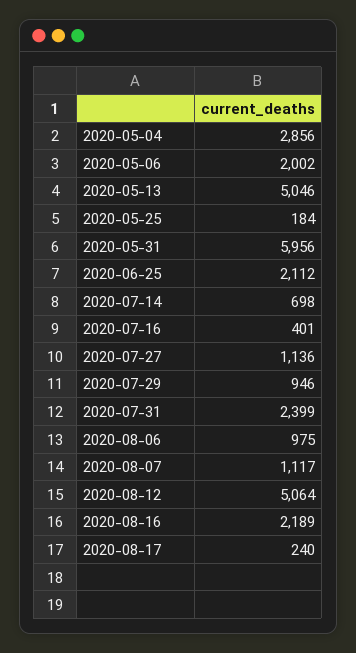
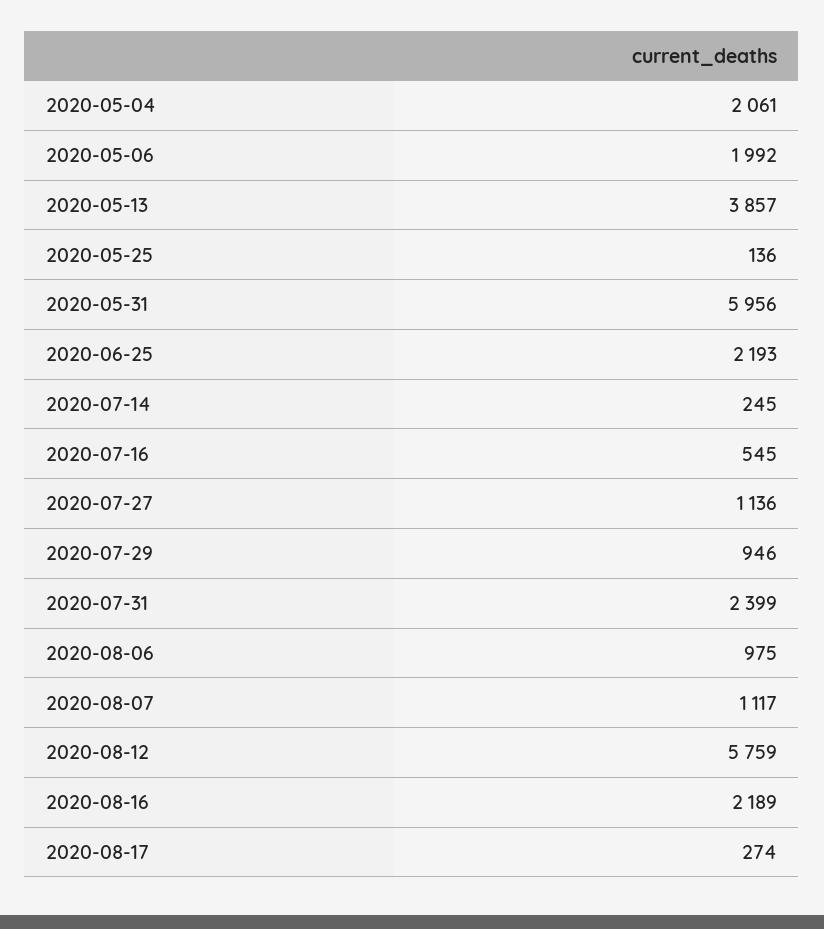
  {
-   "2020-05-04": 2856,
+   "2020-05-04": 2061,
-   "2020-05-06": 2002,
+   "2020-05-06": 1992,
-   "2020-05-13": 5046,
+   "2020-05-13": 3857,
-   "2020-05-25": 184,
+   "2020-05-25": 136,
    "2020-05-31": 5956,
-   "2020-06-25": 2112,
+   "2020-06-25": 2193,
-   "2020-07-14": 698,
+   "2020-07-14": 245,
-   "2020-07-16": 401,
+   "2020-07-16": 545,
    "2020-07-27": 1136,
    "2020-07-29": 946,
    "2020-07-31": 2399,
    "2020-08-06": 975,
    "2020-08-07": 1117,
-   "2020-08-12": 5064,
+   "2020-08-12": 5759,
    "2020-08-16": 2189,
-   "2020-08-17": 240
+   "2020-08-17": 274
  }

